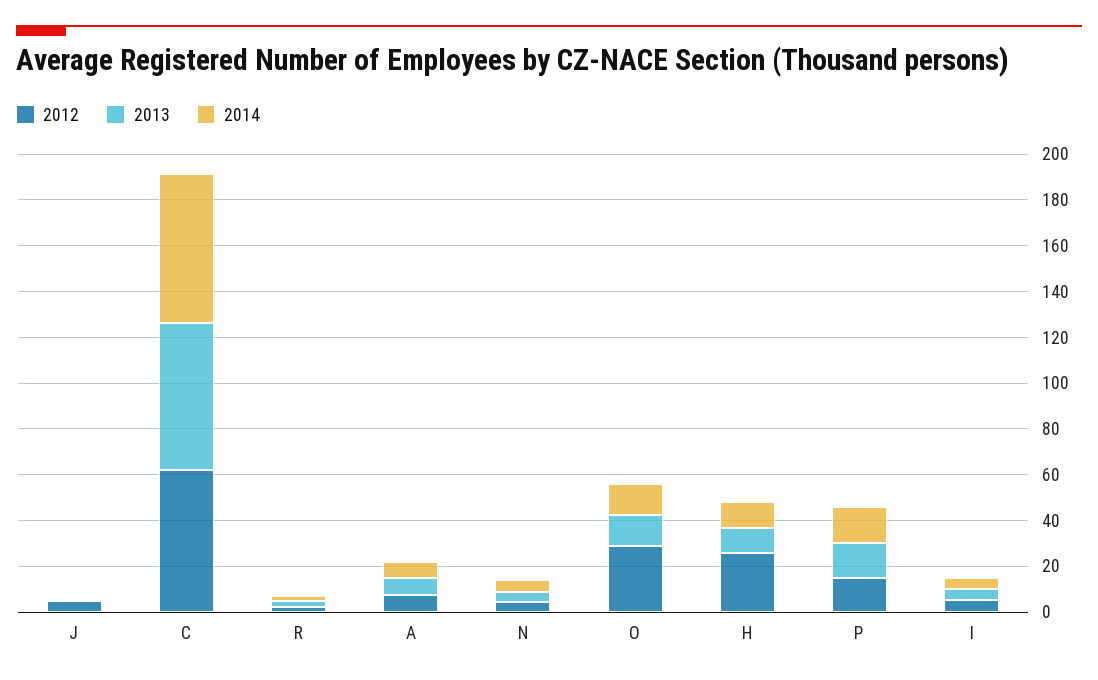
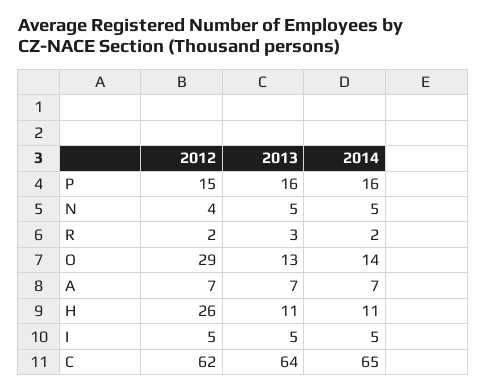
  {
    "2012": {
-     "J": 5,
      "C": 62,
      "R": 2,
      "A": 7,
      "N": 4,
      "O": 29,
      "H": 26,
      "P": 15,
      "I": 5
    },
    "2013": {
-     "J": 0,
      "C": 64,
      "R": 3,
      "A": 7,
      "N": 5,
      "O": 13,
      "H": 11,
      "P": 16,
      "I": 5
    },
    "2014": {
-     "J": 0,
      "C": 65,
      "R": 2,
      "A": 7,
      "N": 5,
      "O": 14,
      "H": 11,
      "P": 16,
      "I": 5
    }
  }

